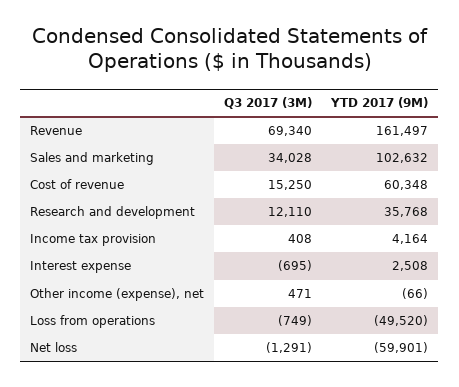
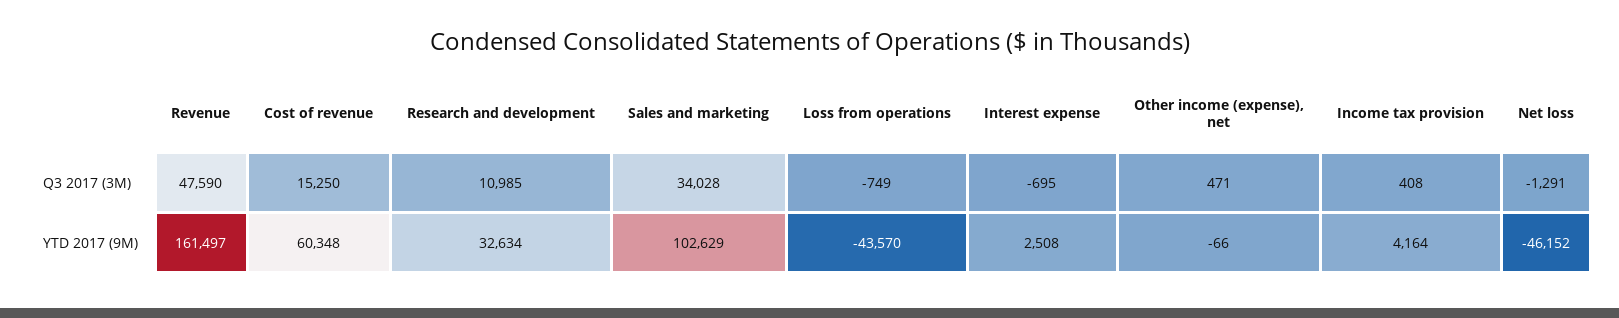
  {
    "Q3 2017 (3M)": {
-     "Revenue": 69340,
+     "Revenue": 47590,
      "Sales and marketing": 34028,
      "Cost of revenue": 15250,
-     "Research and development": 12110,
+     "Research and development": 10985,
      "Income tax provision": 408,
      "Interest expense": -695,
      "Other income (expense), net": 471,
      "Loss from operations": -749,
      "Net loss": -1291
    },
    "YTD 2017 (9M)": {
      "Revenue": 161497,
-     "Sales and marketing": 102632,
+     "Sales and marketing": 102629,
      "Cost of revenue": 60348,
-     "Research and development": 35768,
+     "Research and development": 32634,
      "Income tax provision": 4164,
      "Interest expense": 2508,
      "Other income (expense), net": -66,
-     "Loss from operations": -49520,
+     "Loss from operations": -43570,
-     "Net loss": -59901
+     "Net loss": -46152
    }
  }

